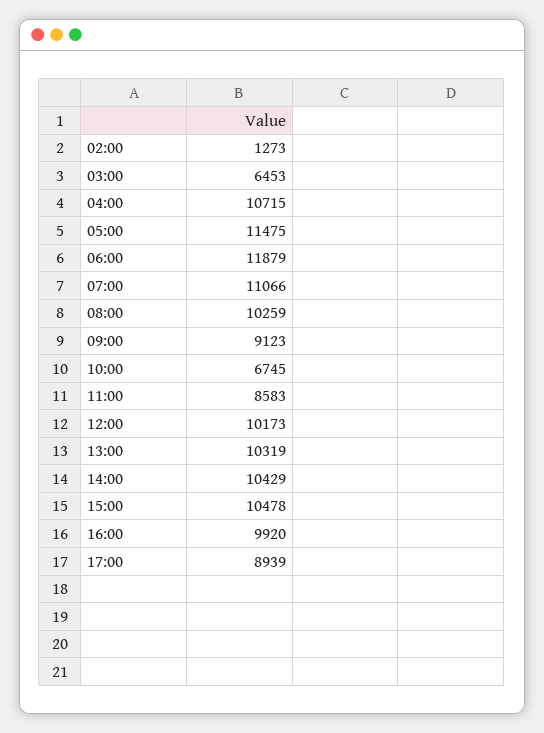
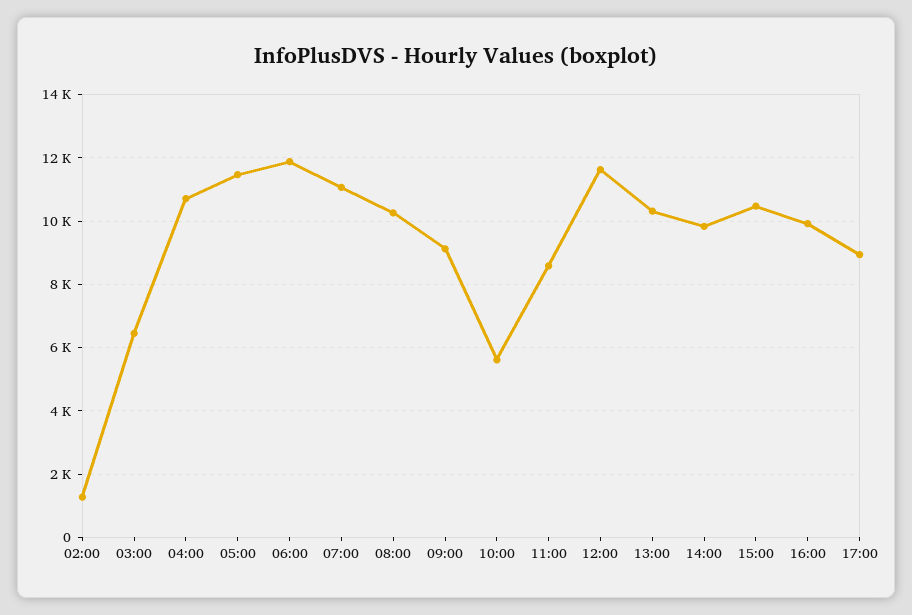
  {
    "02:00": 1273,
    "03:00": 6453,
    "04:00": 10715,
    "05:00": 11475,
    "06:00": 11879,
    "07:00": 11066,
    "08:00": 10259,
    "09:00": 9123,
-   "10:00": 6745,
+   "10:00": 5600,
    "11:00": 8583,
-   "12:00": 10173,
+   "12:00": 11600,
    "13:00": 10319,
-   "14:00": 10429,
+   "14:00": 9800,
    "15:00": 10478,
    "16:00": 9920,
    "17:00": 8939
  }

